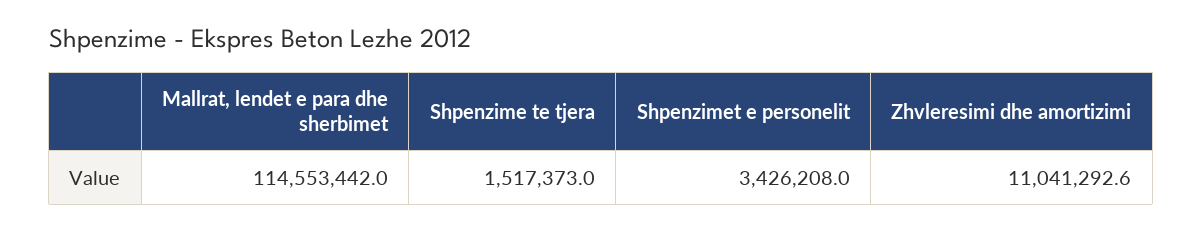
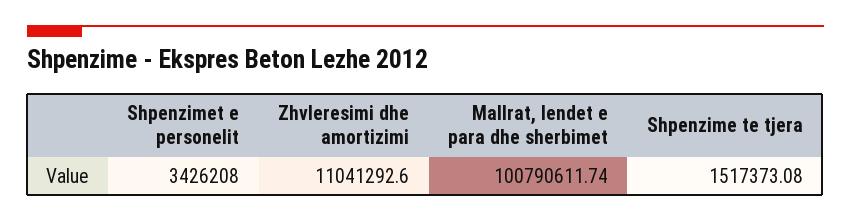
  {
-   "Mallrat, lendet e para dhe sherbimet": 114553442,
+   "Mallrat, lendet e para dhe sherbimet": 100790611.74,
-   "Shpenzime te tjera": 1517373,
+   "Shpenzime te tjera": 1517373.08,
    "Shpenzimet e personelit": 3426208,
    "Zhvleresimi dhe amortizimi": 11041292.6
  }

